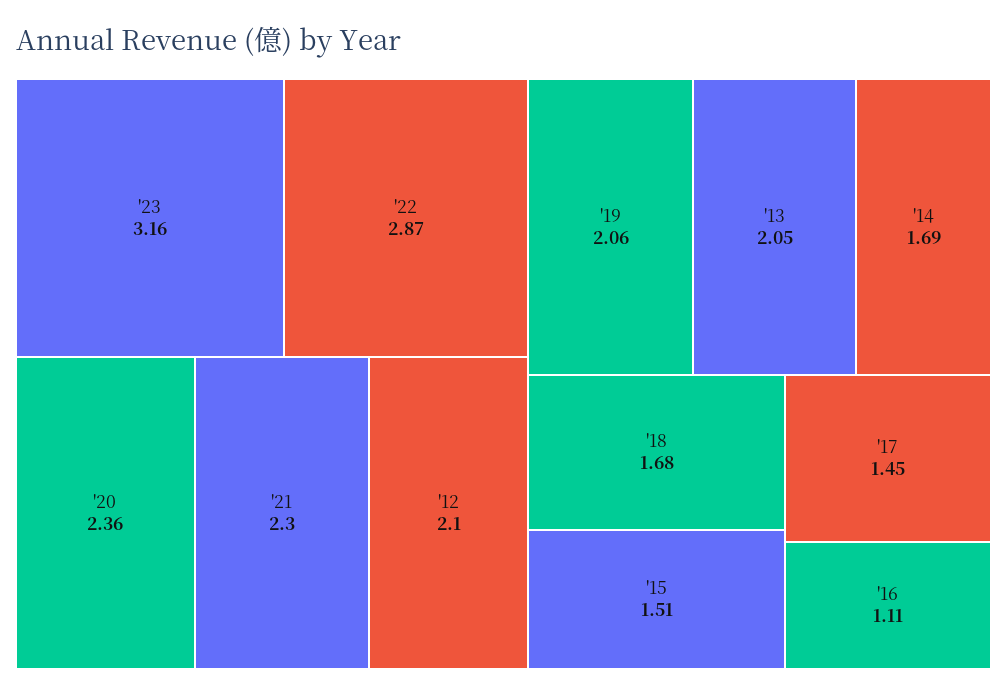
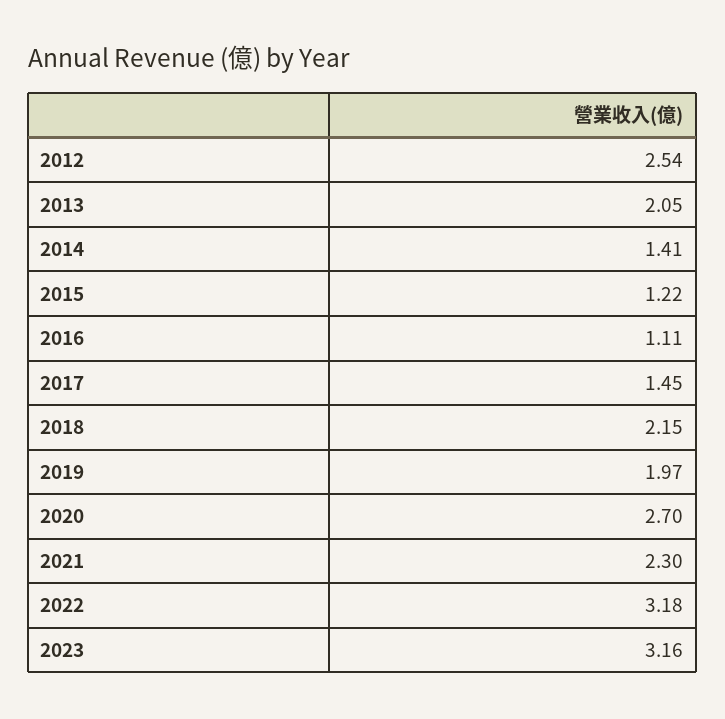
  {
    "'23": 3.16,
-   "'22": 2.87,
+   "'22": 3.18,
-   "'20": 2.36,
+   "'20": 2.7,
    "'21": 2.3,
-   "'12": 2.1,
+   "'12": 2.54,
-   "'19": 2.06,
+   "'19": 1.97,
    "'13": 2.05,
-   "'14": 1.69,
+   "'14": 1.41,
-   "'18": 1.68,
+   "'18": 2.15,
-   "'15": 1.51,
+   "'15": 1.22,
    "'17": 1.45,
    "'16": 1.11
  }

